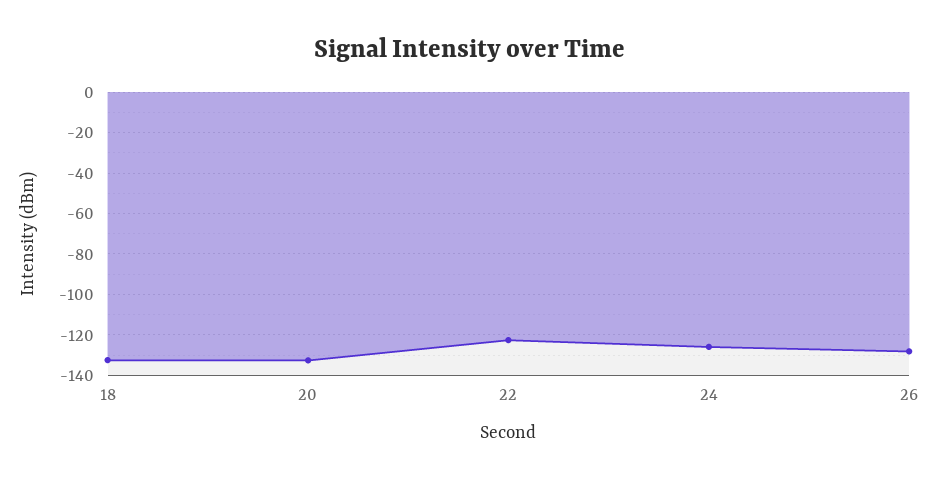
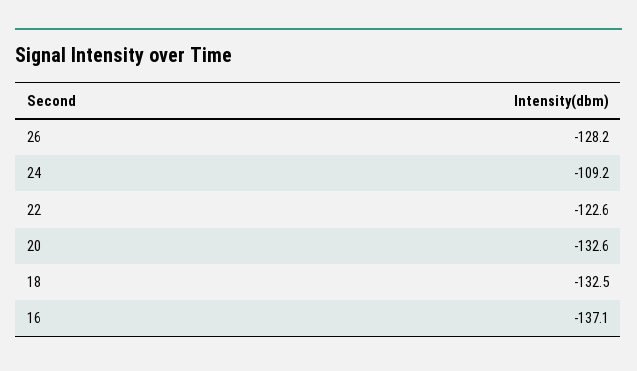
  {
    "18": -132.5,
    "20": -132.6,
    "22": -122.6,
-   "24": -125,
+   "24": -109.2,
-   "26": -128.2
+   "26": -128.2,
+   "16": -137.1
  }

